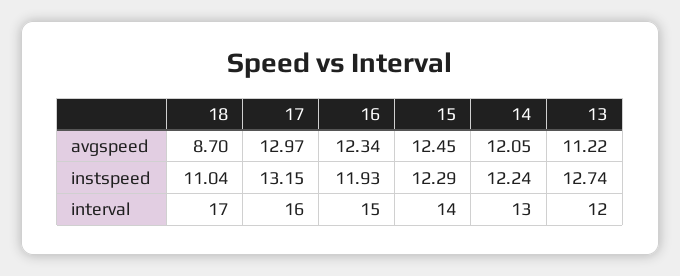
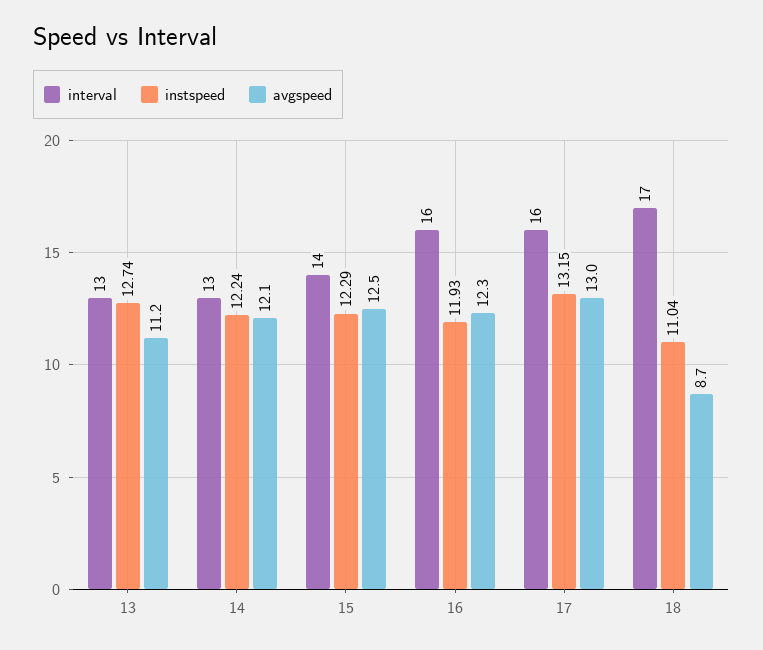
  {
    "avgspeed": {
      "18": 8.7,
      "17": 12.97,
      "16": 12.34,
      "15": 12.45,
      "14": 12.05,
      "13": 11.22
    },
    "instspeed": {
      "18": 11.04,
      "17": 13.15,
      "16": 11.93,
      "15": 12.29,
      "14": 12.24,
      "13": 12.74
    },
    "interval": {
      "18": 17,
      "17": 16,
-     "16": 15,
+     "16": 16,
      "15": 14,
      "14": 13,
-     "13": 12
+     "13": 13
    }
  }

